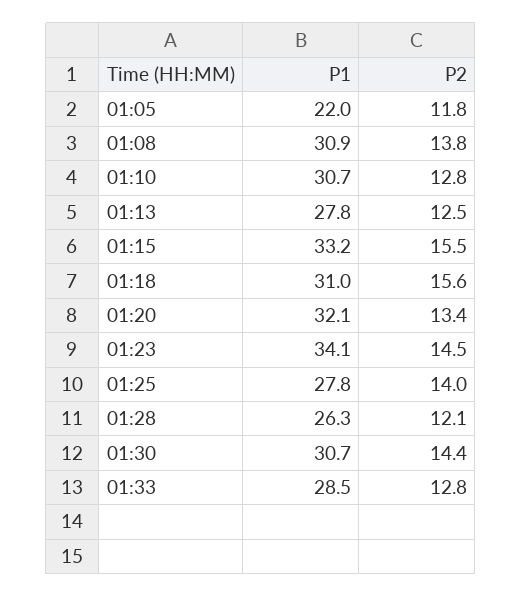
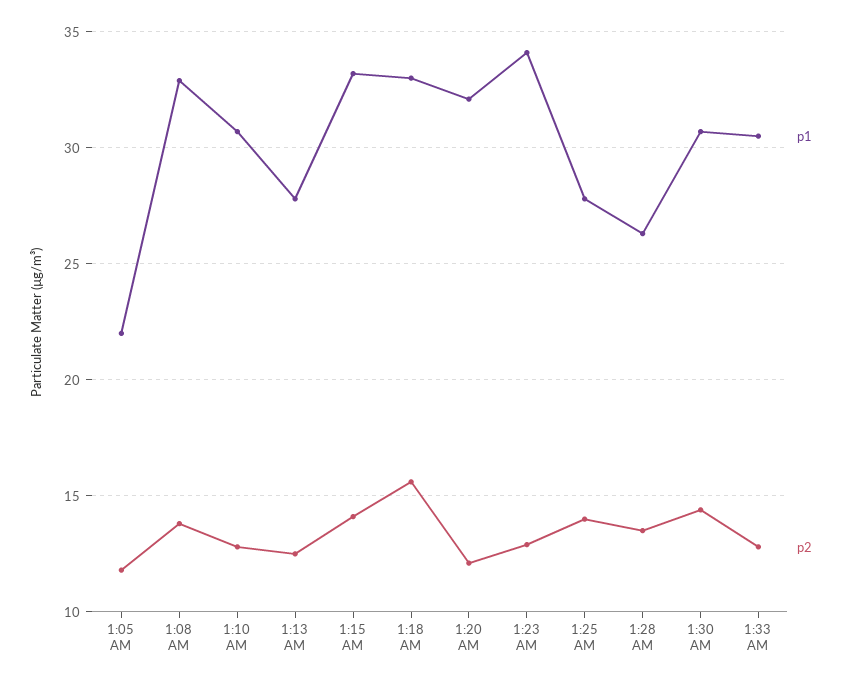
  {
    "P1": {
      "01:05": 22,
-     "01:08": 30.9,
+     "01:08": 33,
      "01:10": 30.7,
      "01:13": 27.8,
      "01:15": 33.2,
-     "01:18": 31,
+     "01:18": 33,
      "01:20": 32.1,
      "01:23": 34.1,
      "01:25": 27.8,
      "01:28": 26.3,
      "01:30": 30.7,
-     "01:33": 28.5
+     "01:33": 30.5
    },
    "P2": {
      "01:05": 11.8,
      "01:08": 13.8,
      "01:10": 12.8,
      "01:13": 12.5,
-     "01:15": 15.5,
+     "01:15": 14,
      "01:18": 15.6,
-     "01:20": 13.4,
+     "01:20": 12,
-     "01:23": 14.5,
+     "01:23": 13,
      "01:25": 14,
-     "01:28": 12.1,
+     "01:28": 13.5,
      "01:30": 14.4,
      "01:33": 12.8
    }
  }

